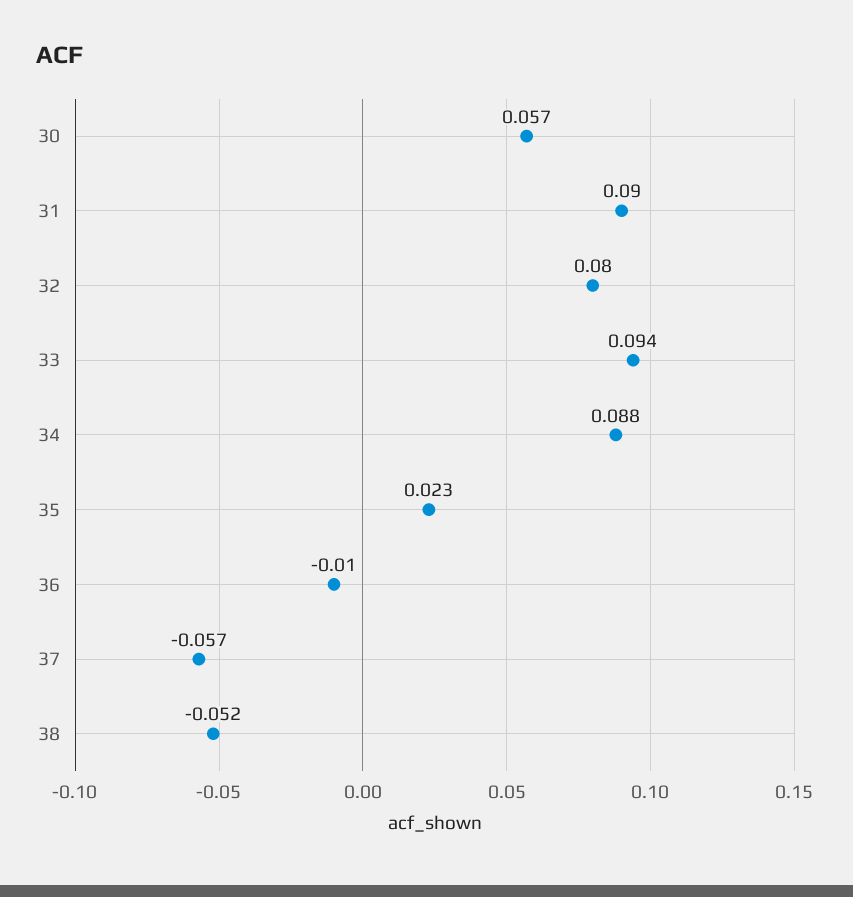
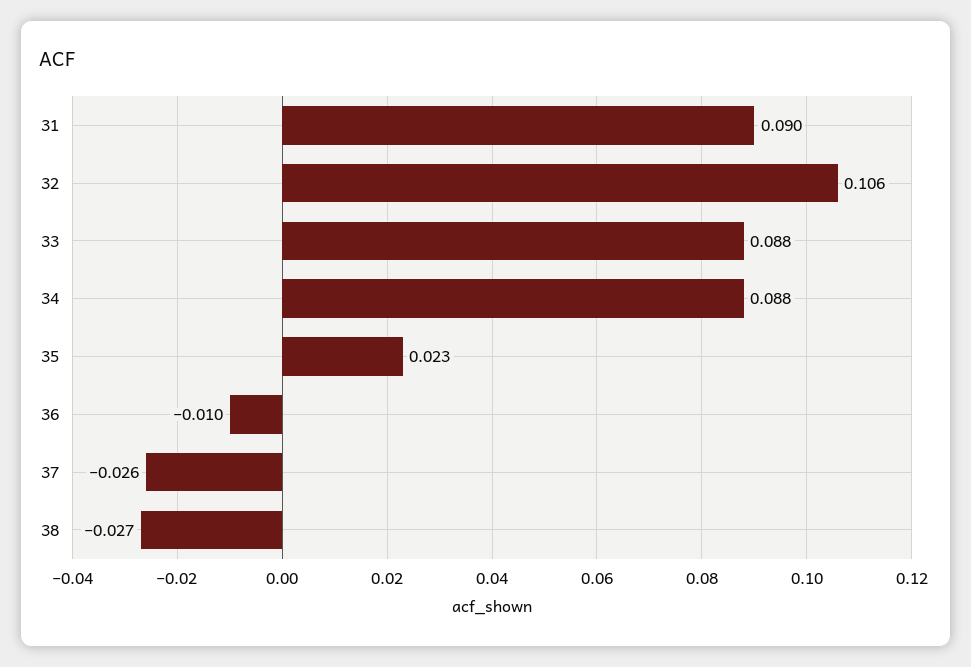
  {
-   "30": 0.057,
    "31": 0.09,
-   "32": 0.08,
+   "32": 0.106,
-   "33": 0.094,
+   "33": 0.088,
    "34": 0.088,
    "35": 0.023,
    "36": -0.01,
-   "37": -0.057,
+   "37": -0.026,
-   "38": -0.052
+   "38": -0.027
  }

